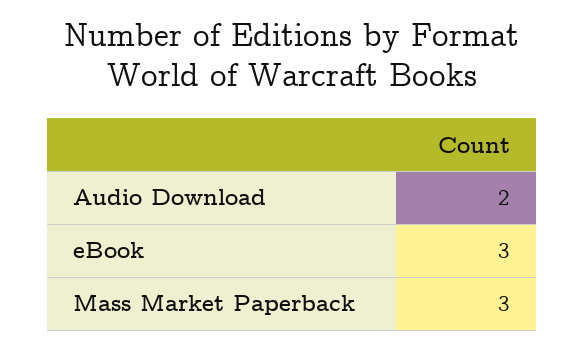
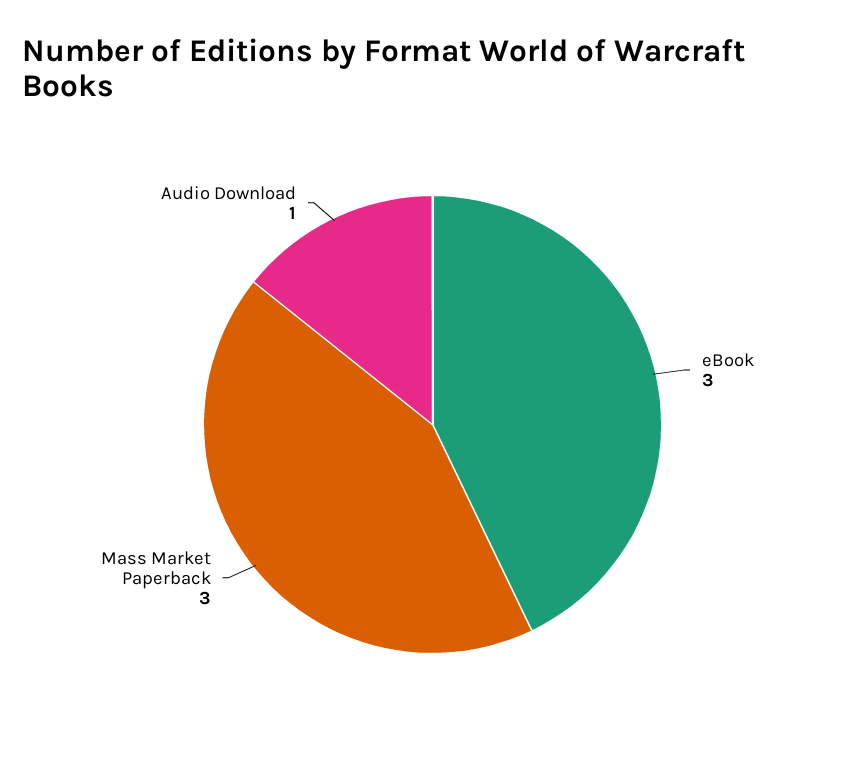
  {
-   "Audio Download": 2,
+   "Audio Download": 1,
    "eBook": 3,
    "Mass Market Paperback": 3
  }

